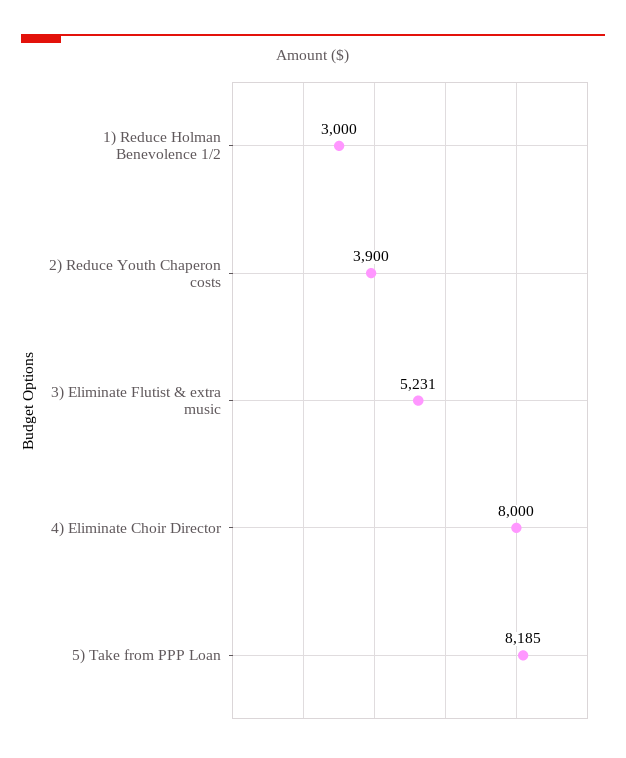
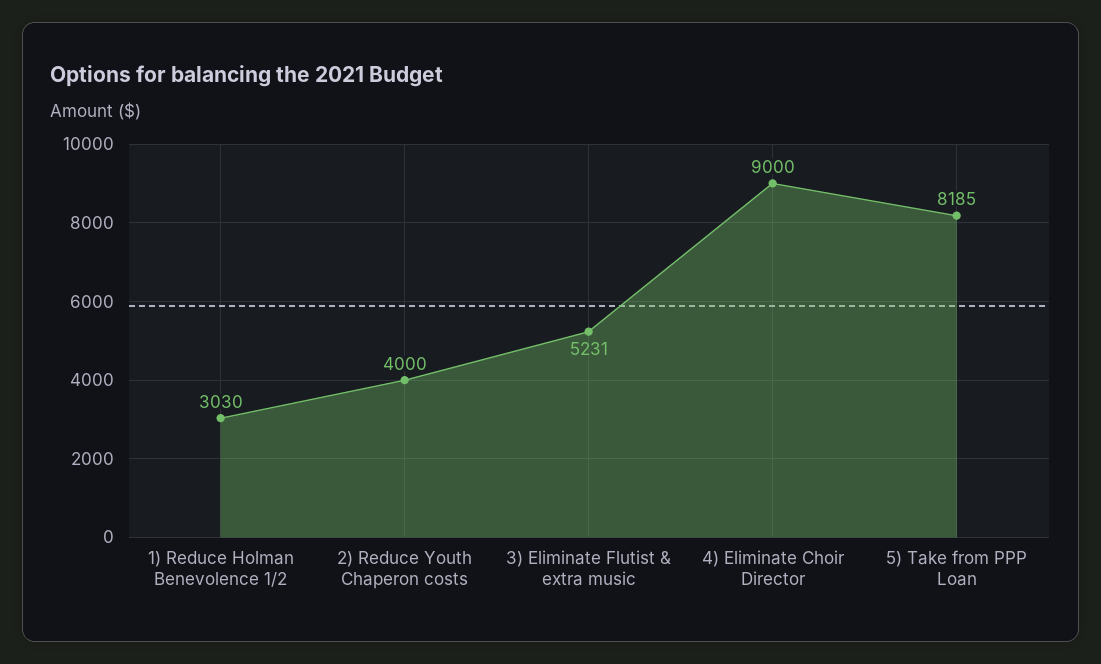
  {
-   "1) Reduce Holman Benevolence 1/2": 3000,
+   "1) Reduce Holman Benevolence 1/2": 3030,
-   "2) Reduce Youth Chaperon costs": 3900,
+   "2) Reduce Youth Chaperon costs": 4000,
    "3) Eliminate Flutist & extra music": 5231,
-   "4) Eliminate Choir Director": 8000,
+   "4) Eliminate Choir Director": 9000,
    "5) Take from PPP Loan": 8185
  }

